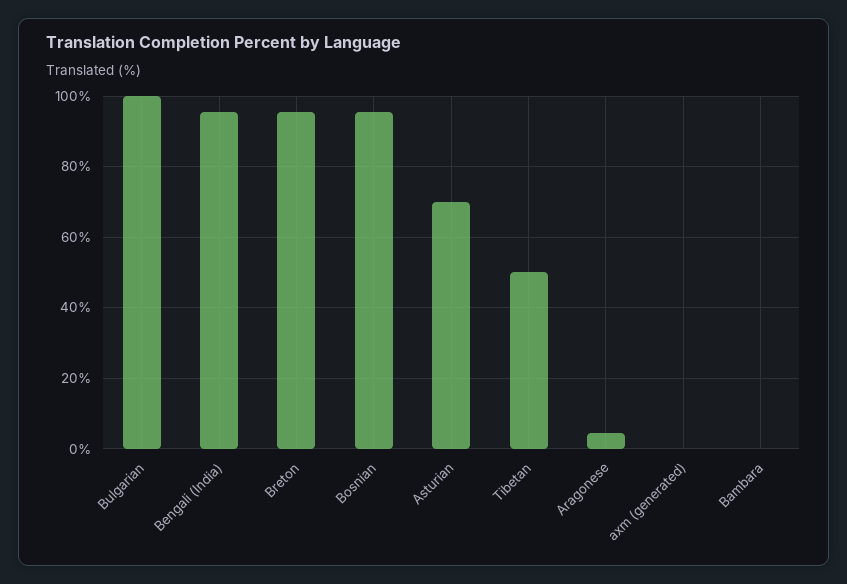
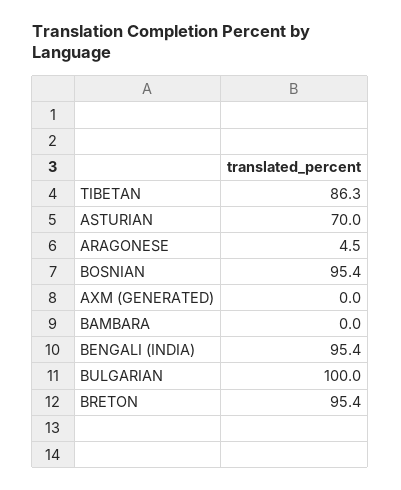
  {
    "Bulgarian": 100,
    "Bengali (India)": 95.4,
    "Breton": 95.4,
    "Bosnian": 95.4,
    "Asturian": 70,
-   "Tibetan": 50,
+   "Tibetan": 86.3,
    "Aragonese": 4.5,
    "axm (generated)": 0,
    "Bambara": 0
  }

